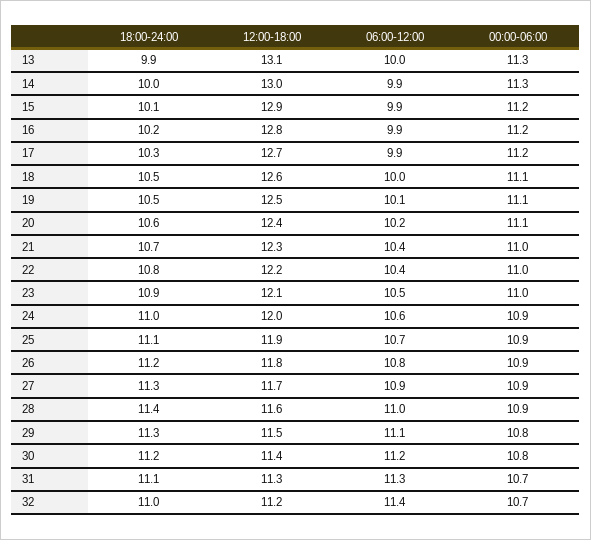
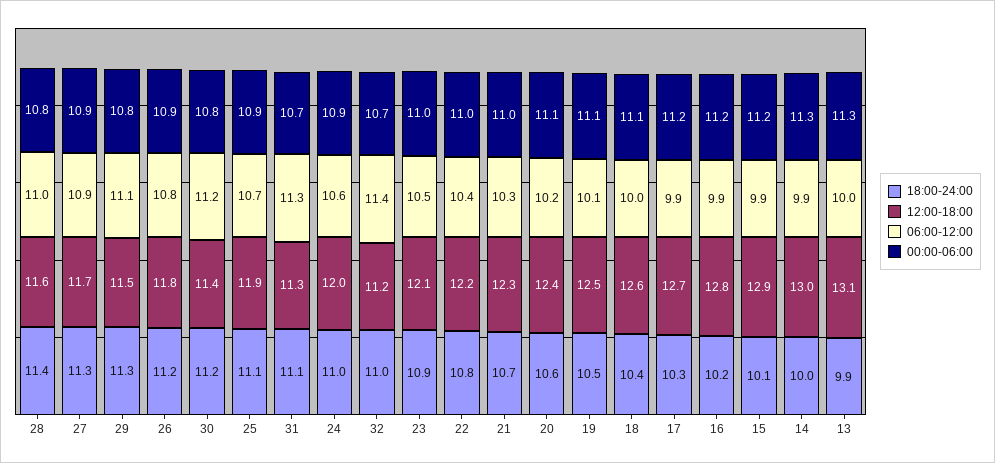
  {
    "18:00-24:00": {
      "13": 9.9,
      "14": 10,
      "15": 10.1,
      "16": 10.2,
      "17": 10.3,
-     "18": 10.5,
+     "18": 10.4,
      "19": 10.5,
      "20": 10.6,
      "21": 10.7,
      "22": 10.8,
      "23": 10.9,
      "24": 11,
      "25": 11.1,
      "26": 11.2,
      "27": 11.3,
      "28": 11.4,
      "29": 11.3,
      "30": 11.2,
      "31": 11.1,
      "32": 11
    },
    "12:00-18:00": {
      "13": 13.1,
      "14": 13,
      "15": 12.9,
      "16": 12.8,
      "17": 12.7,
      "18": 12.6,
      "19": 12.5,
      "20": 12.4,
      "21": 12.3,
      "22": 12.2,
      "23": 12.1,
      "24": 12,
      "25": 11.9,
      "26": 11.8,
      "27": 11.7,
      "28": 11.6,
      "29": 11.5,
      "30": 11.4,
      "31": 11.3,
      "32": 11.2
    },
    "06:00-12:00": {
      "13": 10,
      "14": 9.9,
      "15": 9.9,
      "16": 9.9,
      "17": 9.9,
      "18": 10,
      "19": 10.1,
      "20": 10.2,
-     "21": 10.4,
+     "21": 10.3,
      "22": 10.4,
      "23": 10.5,
      "24": 10.6,
      "25": 10.7,
      "26": 10.8,
      "27": 10.9,
      "28": 11,
      "29": 11.1,
      "30": 11.2,
      "31": 11.3,
      "32": 11.4
    },
    "00:00-06:00": {
      "13": 11.3,
      "14": 11.3,
      "15": 11.2,
      "16": 11.2,
      "17": 11.2,
      "18": 11.1,
      "19": 11.1,
      "20": 11.1,
      "21": 11,
      "22": 11,
      "23": 11,
      "24": 10.9,
      "25": 10.9,
      "26": 10.9,
      "27": 10.9,
-     "28": 10.9,
+     "28": 10.8,
      "29": 10.8,
      "30": 10.8,
      "31": 10.7,
      "32": 10.7
    }
  }

